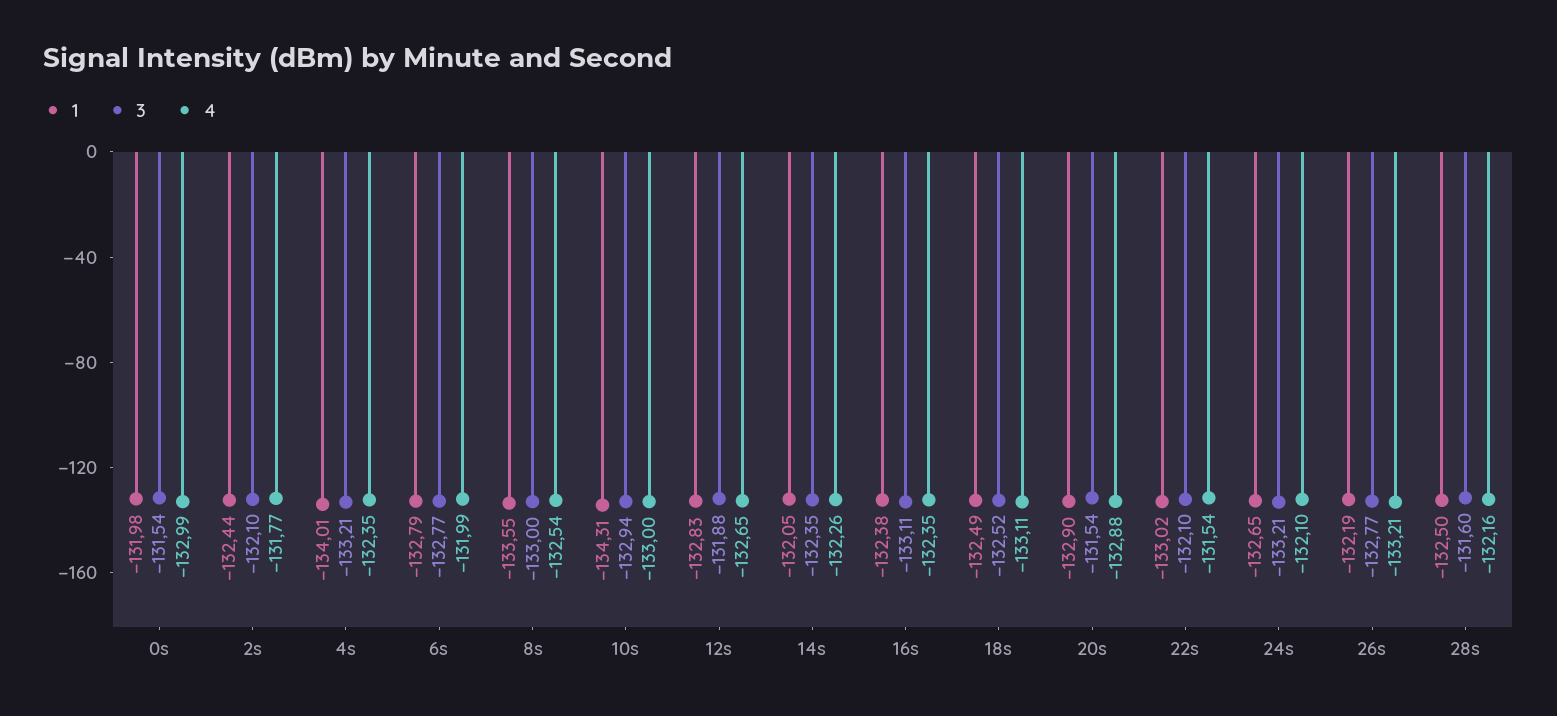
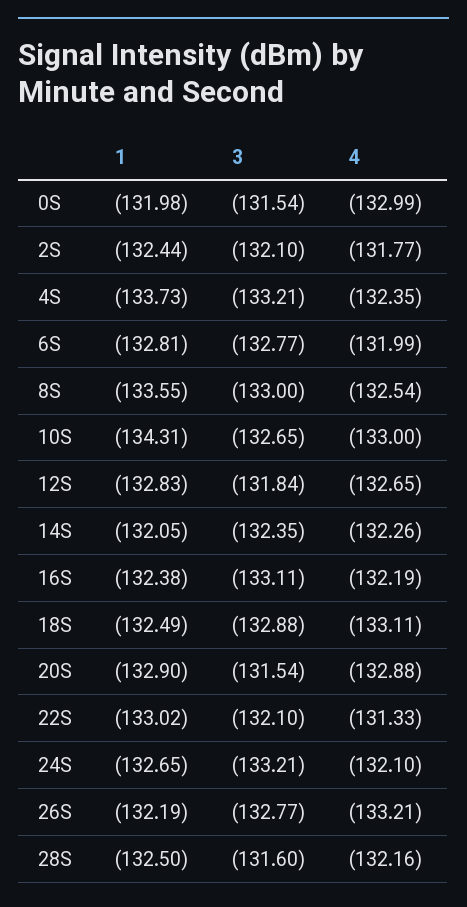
  {
    "1": {
      "0s": -131.98,
      "2s": -132.44,
-     "4s": -134.01,
+     "4s": -133.73,
-     "6s": -132.79,
+     "6s": -132.81,
      "8s": -133.55,
      "10s": -134.31,
      "12s": -132.83,
      "14s": -132.05,
      "16s": -132.38,
      "18s": -132.49,
      "20s": -132.9,
      "22s": -133.02,
      "24s": -132.65,
      "26s": -132.19,
      "28s": -132.5
    },
    "3": {
      "0s": -131.54,
      "2s": -132.1,
      "4s": -133.21,
      "6s": -132.77,
      "8s": -133,
-     "10s": -132.94,
+     "10s": -132.65,
-     "12s": -131.88,
+     "12s": -131.84,
      "14s": -132.35,
      "16s": -133.11,
-     "18s": -132.52,
+     "18s": -132.88,
      "20s": -131.54,
      "22s": -132.1,
      "24s": -133.21,
      "26s": -132.77,
      "28s": -131.6
    },
    "4": {
      "0s": -132.99,
      "2s": -131.77,
      "4s": -132.35,
      "6s": -131.99,
      "8s": -132.54,
      "10s": -133,
      "12s": -132.65,
      "14s": -132.26,
-     "16s": -132.35,
+     "16s": -132.19,
      "18s": -133.11,
      "20s": -132.88,
-     "22s": -131.54,
+     "22s": -131.33,
      "24s": -132.1,
      "26s": -133.21,
      "28s": -132.16
    }
  }

